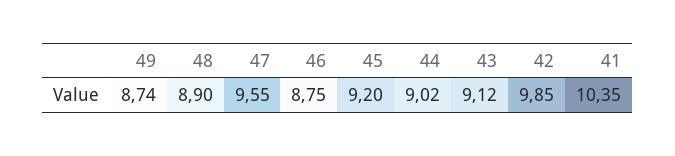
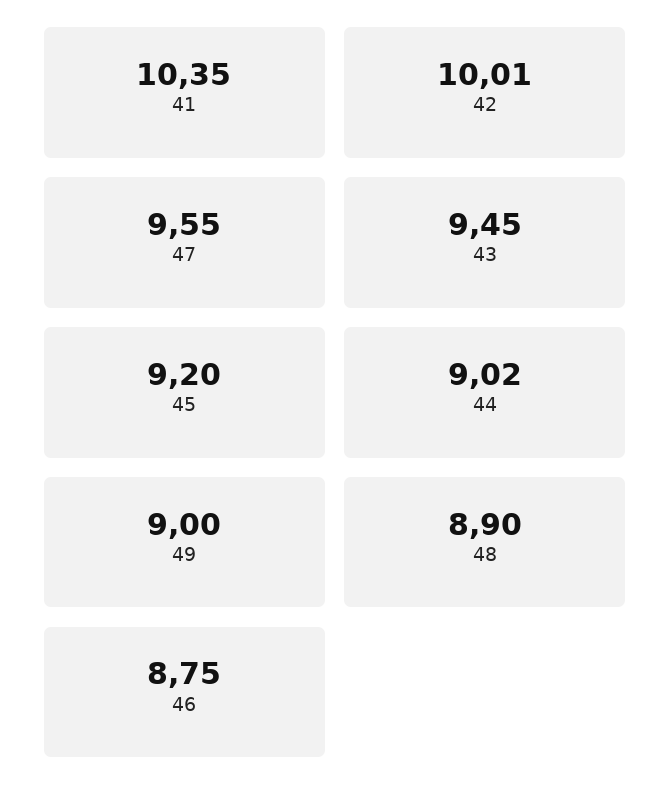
  {
-   "49": 8.74,
+   "49": 9,
    "48": 8.9,
    "47": 9.55,
    "46": 8.75,
    "45": 9.2,
    "44": 9.02,
-   "43": 9.12,
+   "43": 9.45,
-   "42": 9.85,
+   "42": 10.01,
    "41": 10.35
  }

